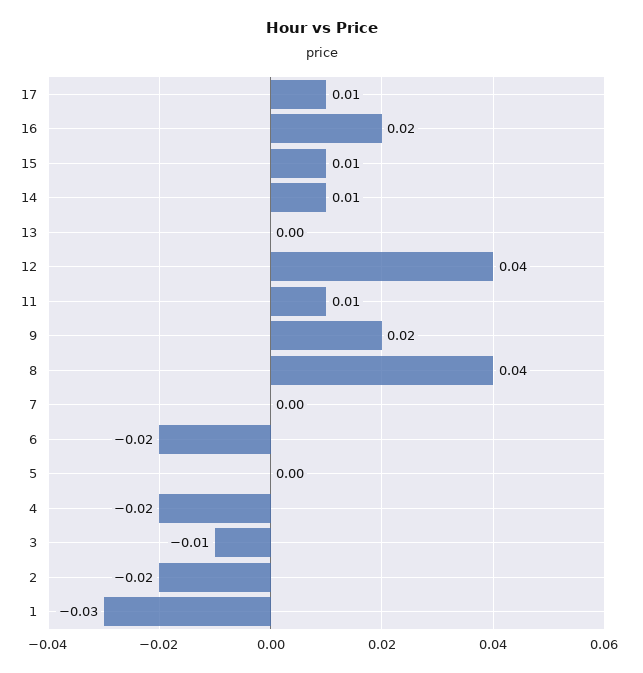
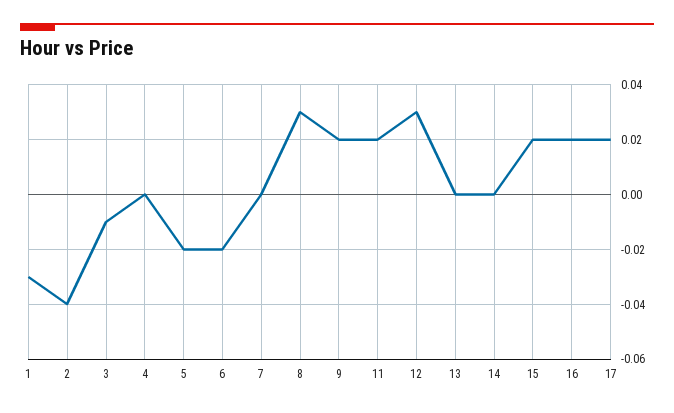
  {
-   "17": 0.01,
+   "17": 0.02,
    "16": 0.02,
-   "15": 0.01,
+   "15": 0.02,
-   "14": 0.01,
+   "14": 0,
    "13": 0,
-   "12": 0.04,
+   "12": 0.03,
-   "11": 0.01,
+   "11": 0.02,
    "9": 0.02,
-   "8": 0.04,
+   "8": 0.03,
    "7": 0,
    "6": -0.02,
-   "5": 0,
+   "5": -0.02,
-   "4": -0.02,
+   "4": 0,
    "3": -0.01,
-   "2": -0.02,
+   "2": -0.04,
    "1": -0.03
  }

